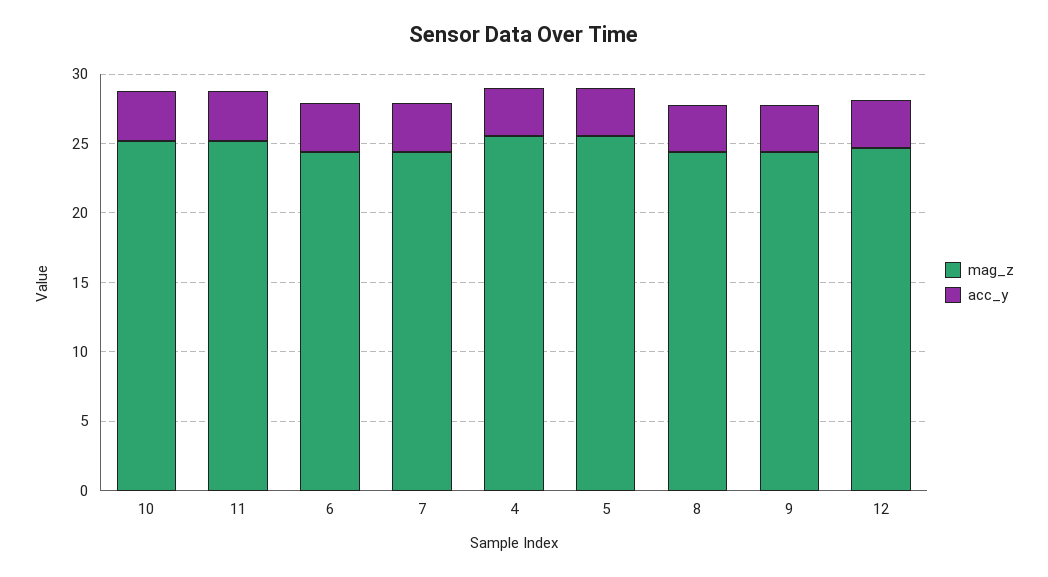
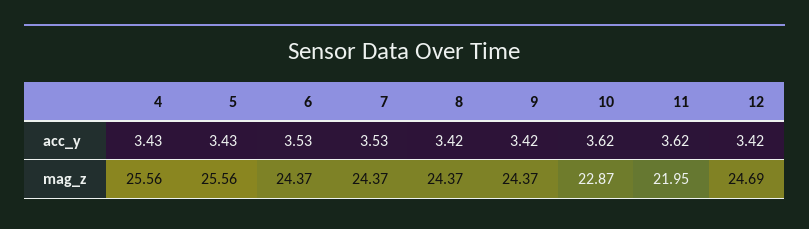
  {
    "mag_z": {
-     "10": 25,
+     "10": 22.87,
-     "11": 25,
+     "11": 21.95,
      "6": 24.37,
      "7": 24.37,
      "4": 25.56,
      "5": 25.56,
      "8": 24.37,
      "9": 24.37,
      "12": 24.69
    },
    "acc_y": {
      "10": 3.62,
      "11": 3.62,
      "6": 3.53,
      "7": 3.53,
      "4": 3.43,
      "5": 3.43,
      "8": 3.42,
      "9": 3.42,
      "12": 3.42
    }
  }

